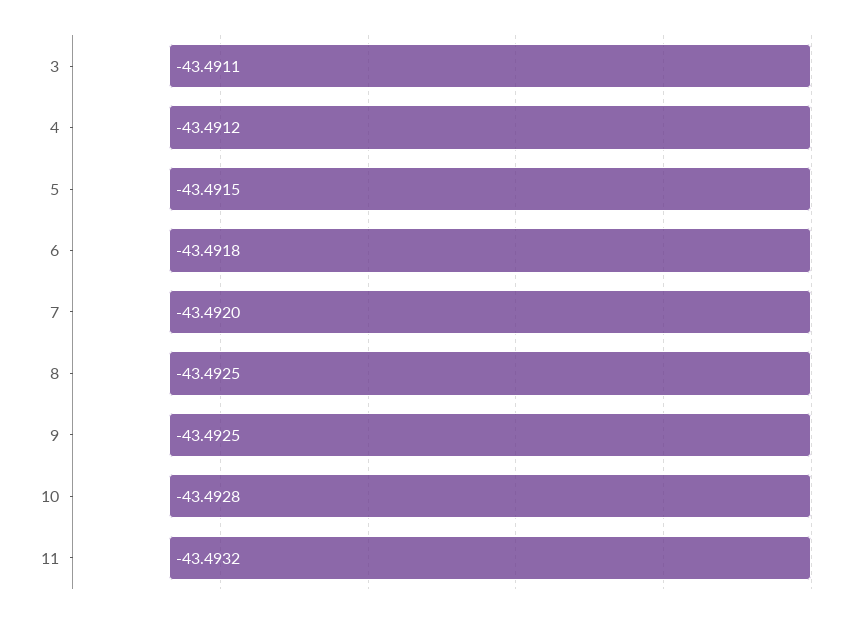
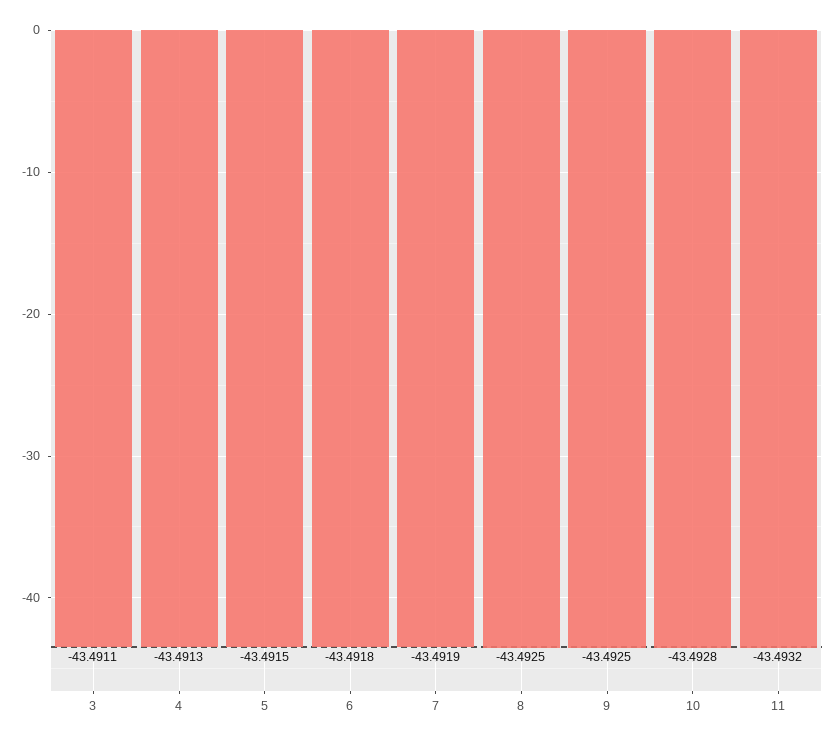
  {
    "3": -43.4911,
-   "4": -43.4912,
+   "4": -43.4913,
    "5": -43.4915,
    "6": -43.4918,
-   "7": -43.492,
+   "7": -43.4919,
    "8": -43.4925,
    "9": -43.4925,
    "10": -43.4928,
    "11": -43.4932
  }

